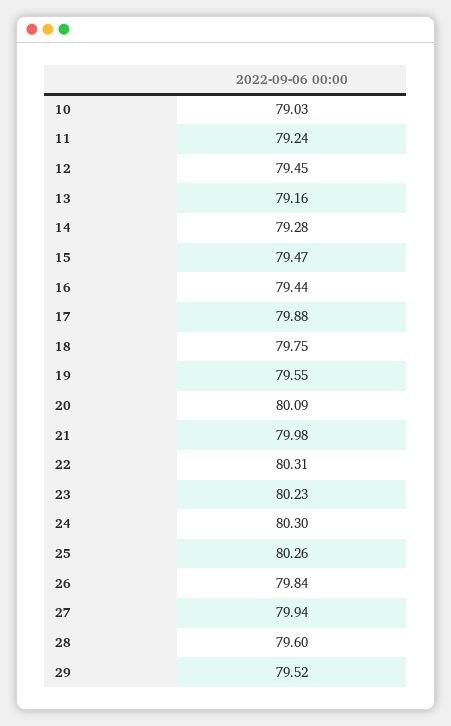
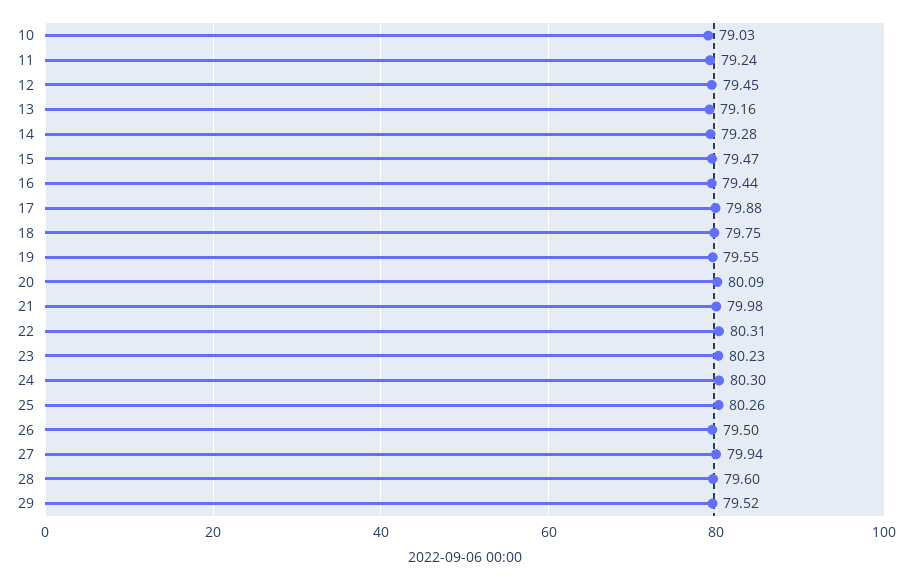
  {
    "10": 79.03,
    "11": 79.24,
    "12": 79.45,
    "13": 79.16,
    "14": 79.28,
    "15": 79.47,
    "16": 79.44,
    "17": 79.88,
    "18": 79.75,
    "19": 79.55,
    "20": 80.09,
    "21": 79.98,
    "22": 80.31,
    "23": 80.23,
    "24": 80.3,
    "25": 80.26,
-   "26": 79.84,
+   "26": 79.5,
    "27": 79.94,
    "28": 79.6,
    "29": 79.52
  }

